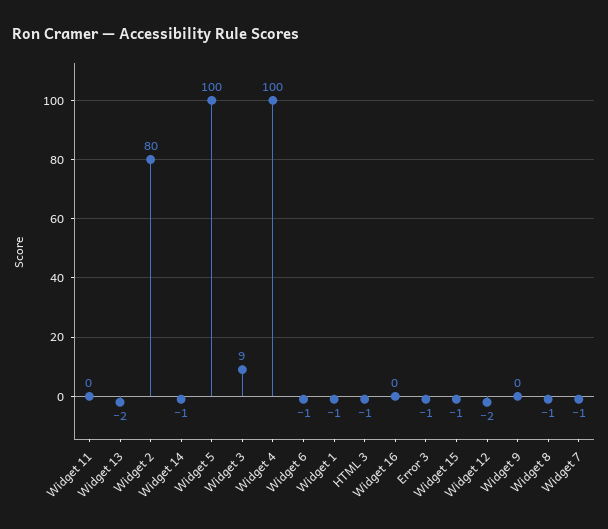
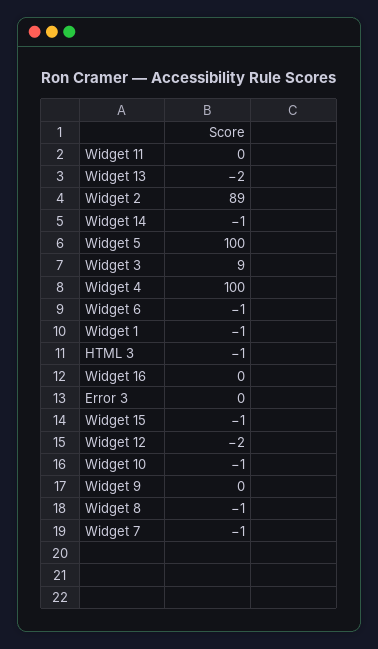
  {
    "Widget 11": 0,
    "Widget 13": -2,
-   "Widget 2": 80,
+   "Widget 2": 89,
    "Widget 14": -1,
    "Widget 5": 100,
    "Widget 3": 9,
    "Widget 4": 100,
    "Widget 6": -1,
    "Widget 1": -1,
    "HTML 3": -1,
    "Widget 16": 0,
-   "Error 3": -1,
+   "Error 3": 0,
    "Widget 15": -1,
    "Widget 12": -2,
    "Widget 9": 0,
    "Widget 8": -1,
-   "Widget 7": -1
+   "Widget 7": -1,
+   "Widget 10": -1
  }

